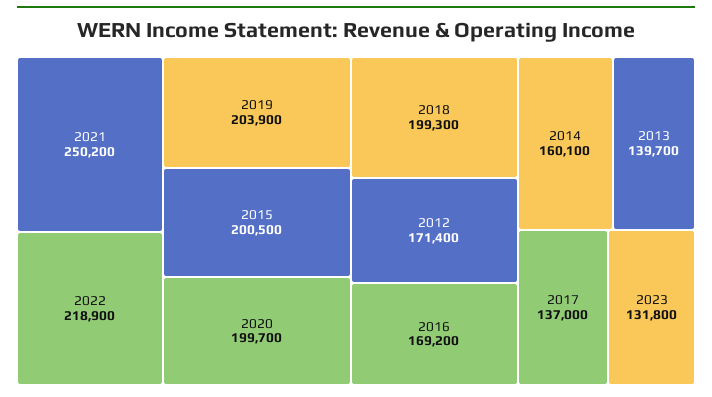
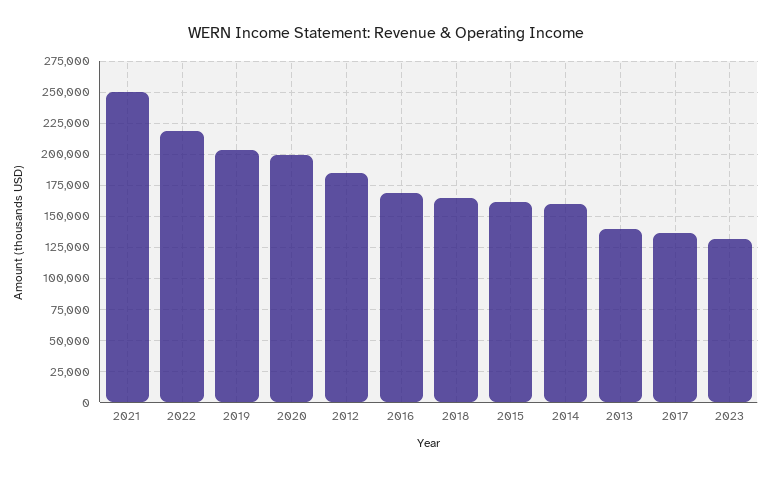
  {
    "2021": 250200,
    "2022": 218900,
    "2019": 203900,
-   "2015": 200500,
+   "2015": 160000,
    "2020": 199700,
-   "2018": 199300,
+   "2018": 165000,
-   "2012": 171400,
+   "2012": 185000,
    "2016": 169200,
    "2014": 160100,
    "2013": 139700,
    "2017": 137000,
    "2023": 131800
  }

